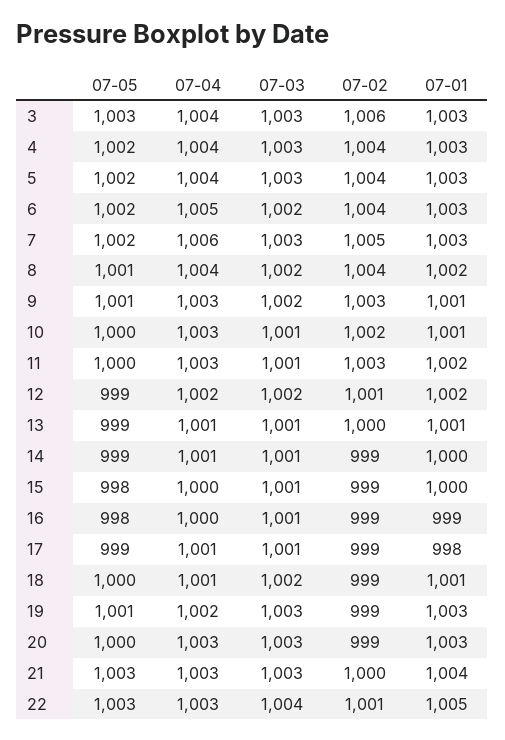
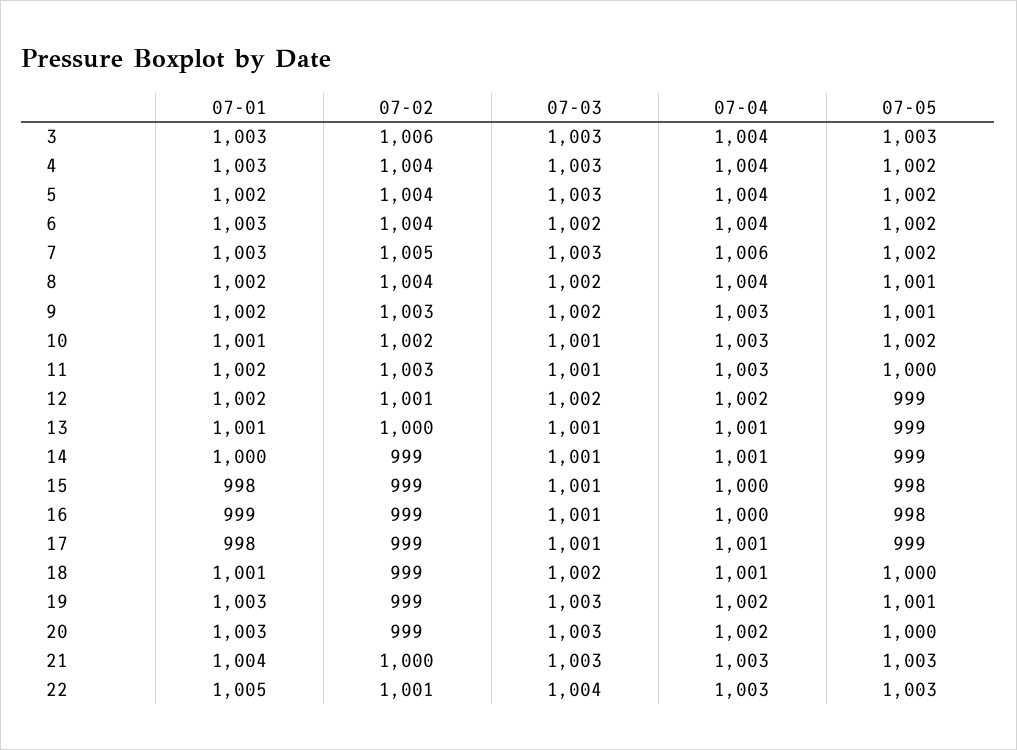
  {
    "07-05": {
      "3": 1003,
      "4": 1002,
      "5": 1002,
      "6": 1002,
      "7": 1002,
      "8": 1001,
      "9": 1001,
-     "10": 1000,
+     "10": 1002,
      "11": 1000,
      "12": 999,
      "13": 999,
      "14": 999,
      "15": 998,
      "16": 998,
      "17": 999,
      "18": 1000,
      "19": 1001,
      "20": 1000,
      "21": 1003,
      "22": 1003
    },
    "07-04": {
      "3": 1004,
      "4": 1004,
      "5": 1004,
-     "6": 1005,
+     "6": 1004,
      "7": 1006,
      "8": 1004,
      "9": 1003,
      "10": 1003,
      "11": 1003,
      "12": 1002,
      "13": 1001,
      "14": 1001,
      "15": 1000,
      "16": 1000,
      "17": 1001,
      "18": 1001,
      "19": 1002,
-     "20": 1003,
+     "20": 1002,
      "21": 1003,
      "22": 1003
    },
    "07-03": {
      "3": 1003,
      "4": 1003,
      "5": 1003,
      "6": 1002,
      "7": 1003,
      "8": 1002,
      "9": 1002,
      "10": 1001,
      "11": 1001,
      "12": 1002,
      "13": 1001,
      "14": 1001,
      "15": 1001,
      "16": 1001,
      "17": 1001,
      "18": 1002,
      "19": 1003,
      "20": 1003,
      "21": 1003,
      "22": 1004
    },
    "07-02": {
      "3": 1006,
      "4": 1004,
      "5": 1004,
      "6": 1004,
      "7": 1005,
      "8": 1004,
      "9": 1003,
      "10": 1002,
      "11": 1003,
      "12": 1001,
      "13": 1000,
      "14": 999,
      "15": 999,
      "16": 999,
      "17": 999,
      "18": 999,
      "19": 999,
      "20": 999,
      "21": 1000,
      "22": 1001
    },
    "07-01": {
      "3": 1003,
      "4": 1003,
-     "5": 1003,
+     "5": 1002,
      "6": 1003,
      "7": 1003,
      "8": 1002,
-     "9": 1001,
+     "9": 1002,
      "10": 1001,
      "11": 1002,
      "12": 1002,
      "13": 1001,
      "14": 1000,
-     "15": 1000,
+     "15": 998,
      "16": 999,
      "17": 998,
      "18": 1001,
      "19": 1003,
      "20": 1003,
      "21": 1004,
      "22": 1005
    }
  }

